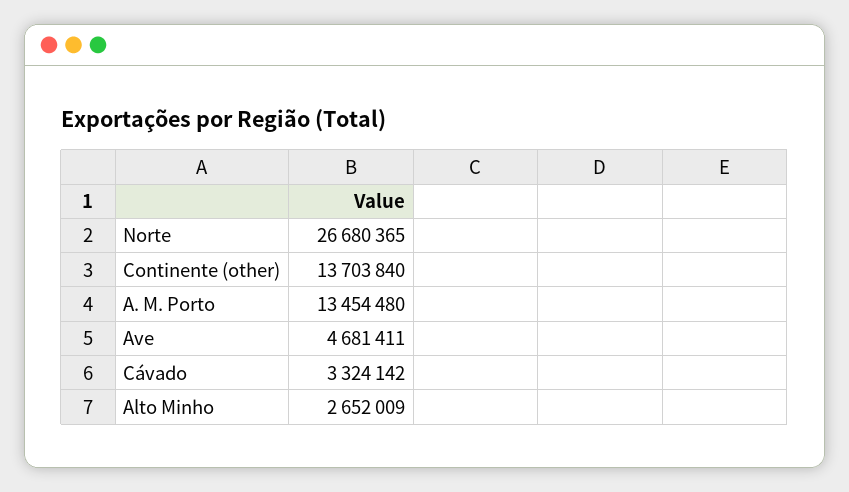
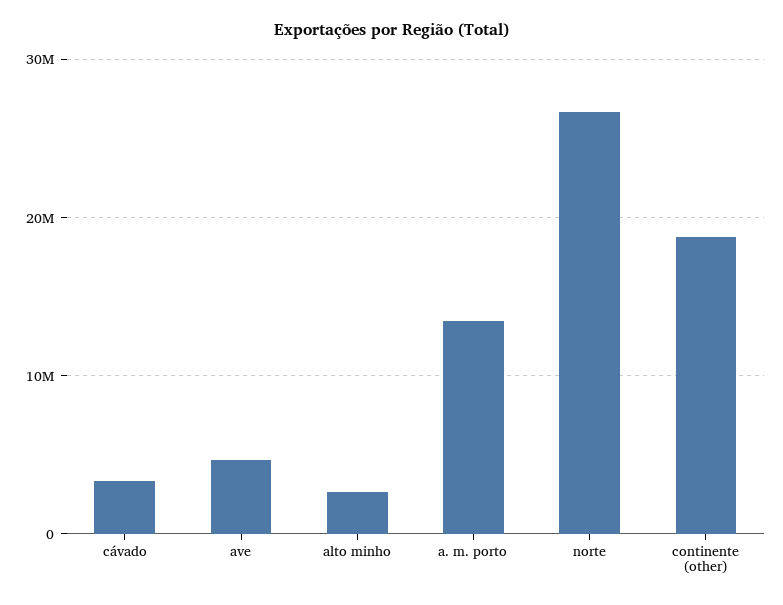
  {
    "Norte": 26680365,
-   "Continente (other)": 13703840,
+   "Continente (other)": 19000000,
    "A. M. Porto": 13454480,
    "Ave": 4681411,
    "Cávado": 3324142,
    "Alto Minho": 2652009
  }

